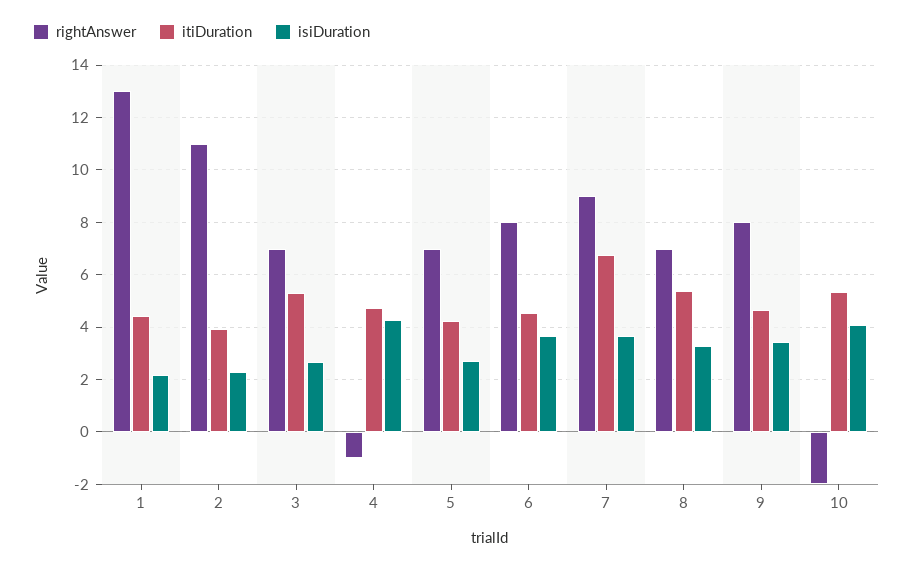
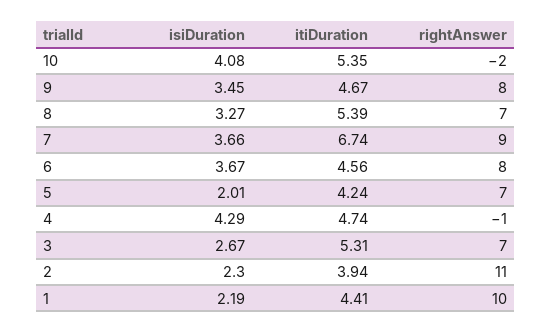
  {
    "rightAnswer": {
-     "1": 13,
+     "1": 10,
      "2": 11,
      "3": 7,
      "4": -1,
      "5": 7,
      "6": 8,
      "7": 9,
      "8": 7,
      "9": 8,
      "10": -2
    },
    "itiDuration": {
      "1": 4.41,
      "2": 3.94,
      "3": 5.31,
      "4": 4.74,
      "5": 4.24,
      "6": 4.56,
      "7": 6.74,
      "8": 5.39,
      "9": 4.67,
      "10": 5.35
    },
    "isiDuration": {
      "1": 2.19,
      "2": 2.3,
      "3": 2.67,
      "4": 4.29,
-     "5": 2.75,
+     "5": 2.01,
      "6": 3.67,
      "7": 3.66,
      "8": 3.27,
      "9": 3.45,
      "10": 4.08
    }
  }

